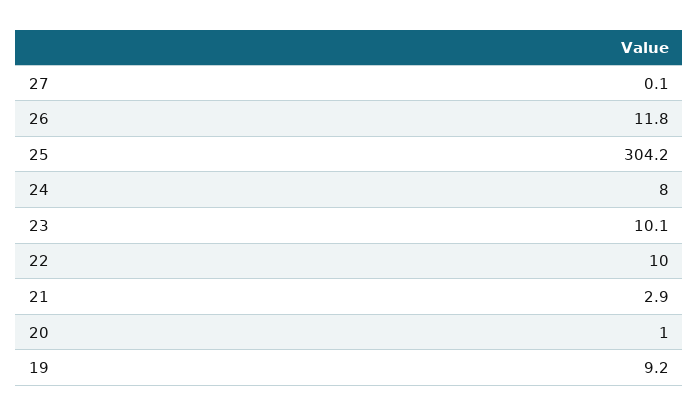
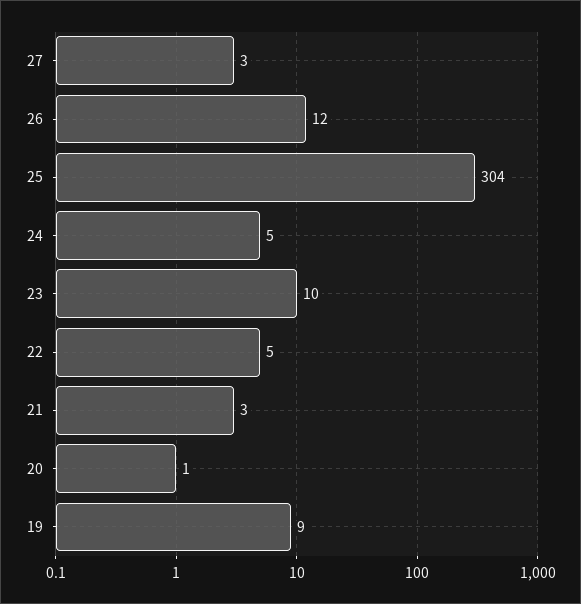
  {
-   "27": 0.1,
+   "27": 3,
    "26": 11.8,
    "25": 304.2,
-   "24": 8,
+   "24": 5,
    "23": 10.1,
-   "22": 10,
+   "22": 5,
    "21": 2.9,
    "20": 1,
    "19": 9.2
  }

